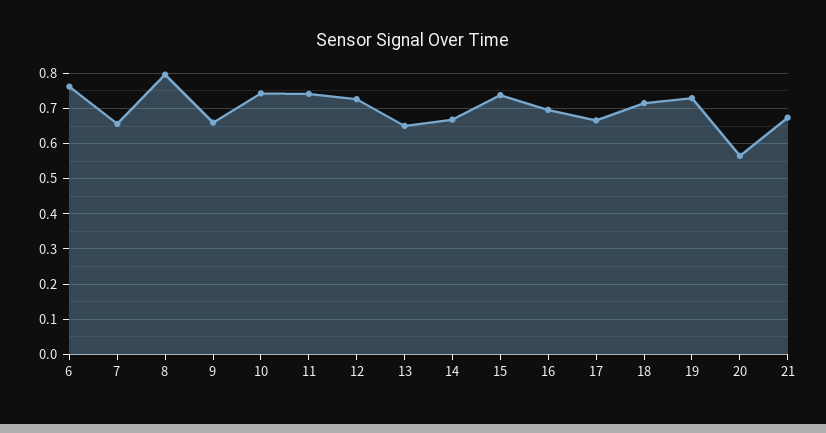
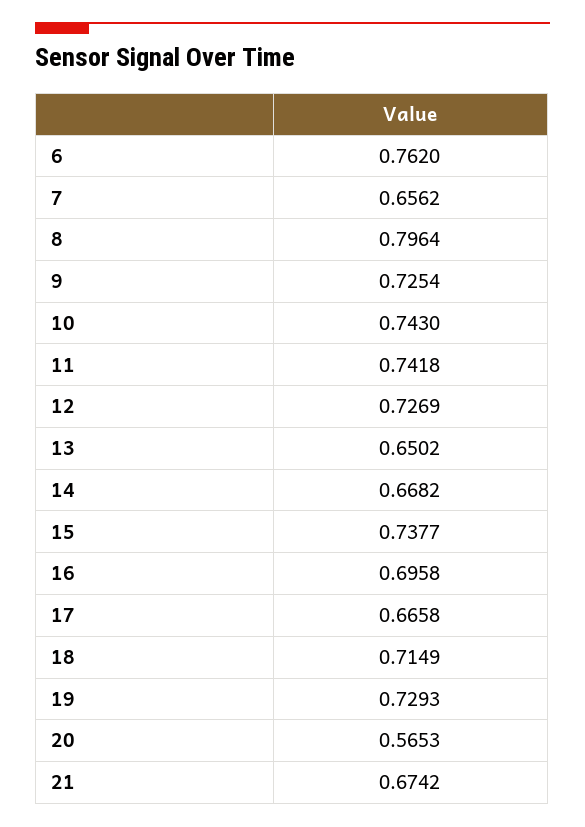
  {
    "6": 0.762,
    "7": 0.6562,
    "8": 0.7964,
-   "9": 0.66,
+   "9": 0.7254,
    "10": 0.743,
    "11": 0.7418,
    "12": 0.7269,
    "13": 0.6502,
    "14": 0.6682,
    "15": 0.7377,
    "16": 0.6958,
    "17": 0.6658,
    "18": 0.7149,
    "19": 0.7293,
    "20": 0.5653,
    "21": 0.6742
  }

